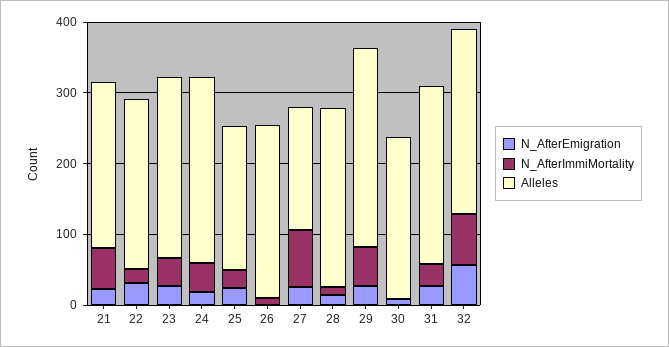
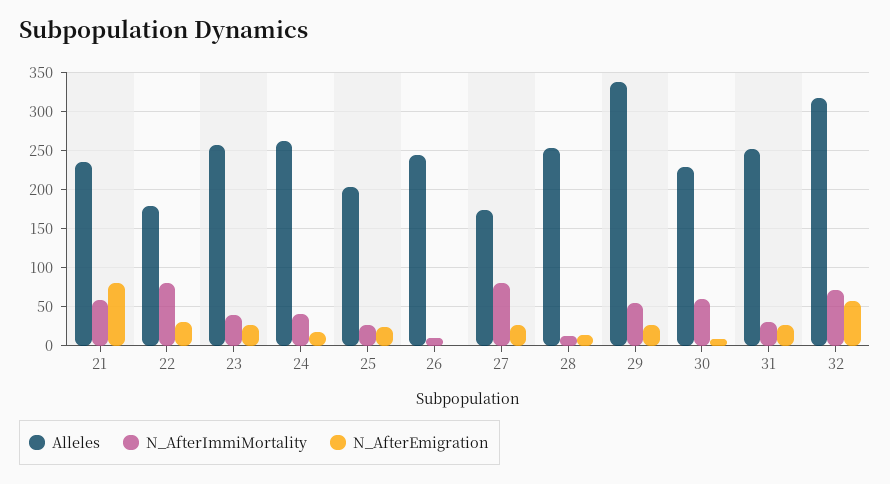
  {
    "N_AfterEmigration": {
-     "21": 20,
+     "21": 80,
      "22": 30,
      "23": 30,
      "24": 20,
      "25": 20,
      "26": 0,
      "27": 30,
      "28": 10,
      "29": 30,
      "30": 10,
      "31": 30,
      "32": 60
    },
    "N_AfterImmiMortality": {
      "21": 60,
-     "22": 20,
+     "22": 80,
      "23": 40,
      "24": 40,
      "25": 30,
      "26": 10,
      "27": 80,
      "28": 10,
      "29": 60,
-     "30": 0,
+     "30": 60,
      "31": 30,
      "32": 70
    },
    "Alleles": {
      "21": 240,
-     "22": 240,
+     "22": 180,
      "23": 260,
      "24": 260,
      "25": 200,
      "26": 250,
      "27": 170,
      "28": 250,
-     "29": 280,
+     "29": 340,
      "30": 230,
      "31": 250,
-     "32": 260
+     "32": 320
    }
  }

